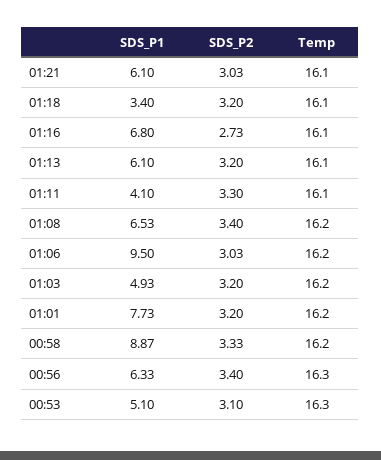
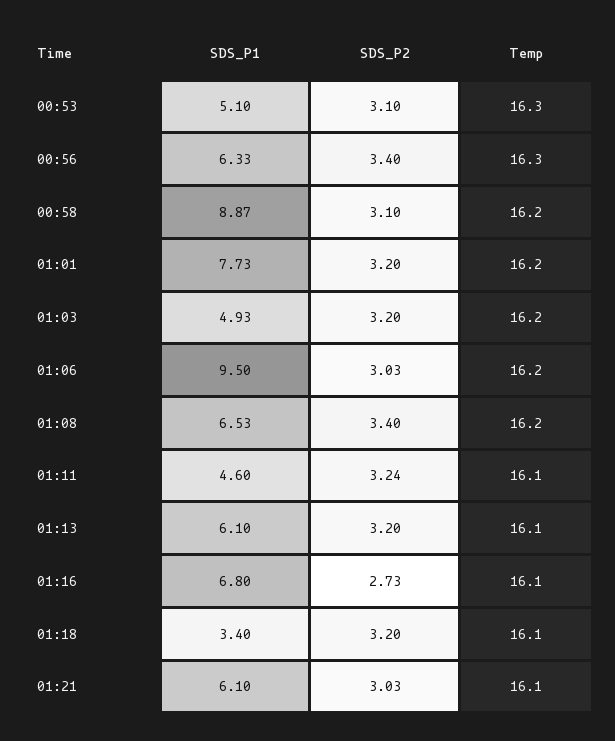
  {
    "SDS_P1": {
      "01:21": 6.1,
      "01:18": 3.4,
      "01:16": 6.8,
      "01:13": 6.1,
-     "01:11": 4.1,
+     "01:11": 4.6,
      "01:08": 6.53,
      "01:06": 9.5,
      "01:03": 4.93,
      "01:01": 7.73,
      "00:58": 8.87,
      "00:56": 6.33,
      "00:53": 5.1
    },
    "SDS_P2": {
      "01:21": 3.03,
      "01:18": 3.2,
      "01:16": 2.73,
      "01:13": 3.2,
-     "01:11": 3.3,
+     "01:11": 3.24,
      "01:08": 3.4,
      "01:06": 3.03,
      "01:03": 3.2,
      "01:01": 3.2,
-     "00:58": 3.33,
+     "00:58": 3.1,
      "00:56": 3.4,
      "00:53": 3.1
    },
    "Temp": {
      "01:21": 16.1,
      "01:18": 16.1,
      "01:16": 16.1,
      "01:13": 16.1,
      "01:11": 16.1,
      "01:08": 16.2,
      "01:06": 16.2,
      "01:03": 16.2,
      "01:01": 16.2,
      "00:58": 16.2,
      "00:56": 16.3,
      "00:53": 16.3
    }
  }

